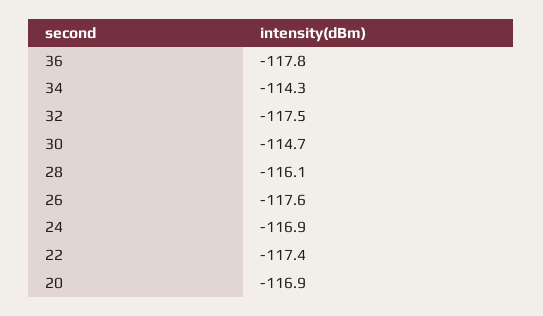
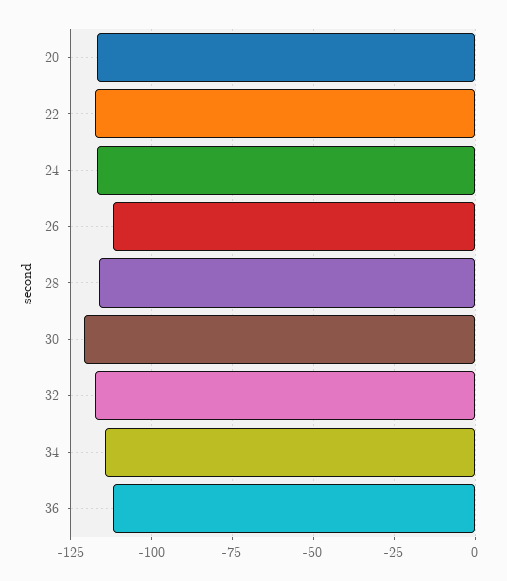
  {
-   "36": -117.8,
+   "36": -112.5,
    "34": -114.3,
    "32": -117.5,
-   "30": -114.7,
+   "30": -120,
    "28": -116.1,
-   "26": -117.6,
+   "26": -112.5,
    "24": -116.9,
    "22": -117.4,
    "20": -116.9
  }

